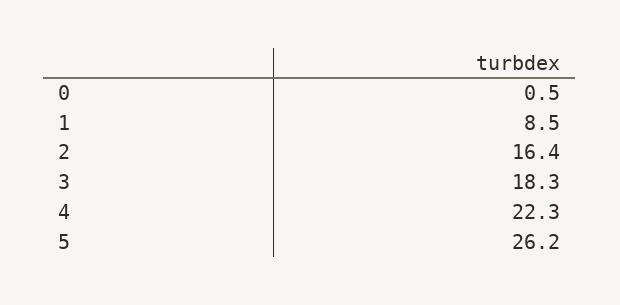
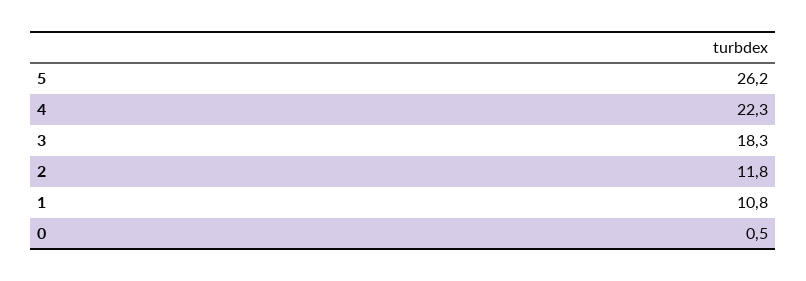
  {
    "0": 0.5,
-   "1": 8.5,
+   "1": 10.8,
-   "2": 16.4,
+   "2": 11.8,
    "3": 18.3,
    "4": 22.3,
    "5": 26.2
  }

